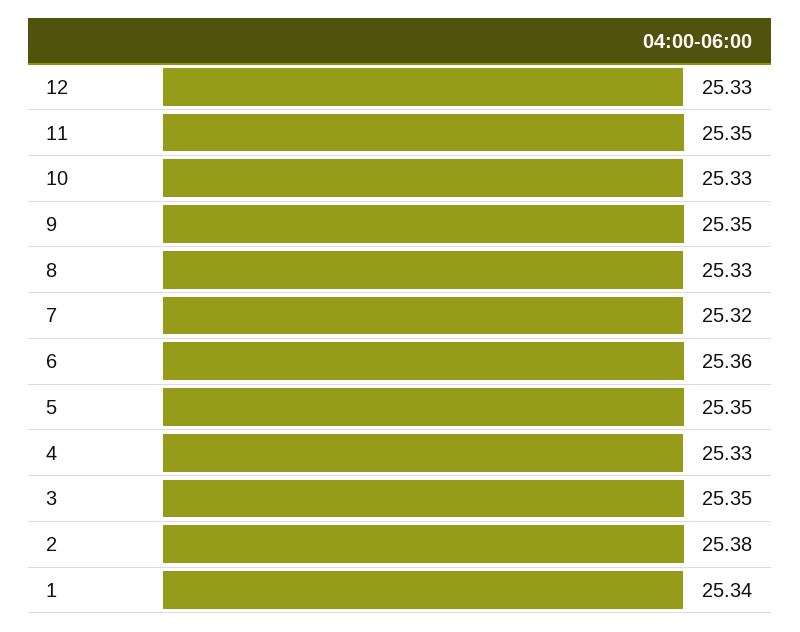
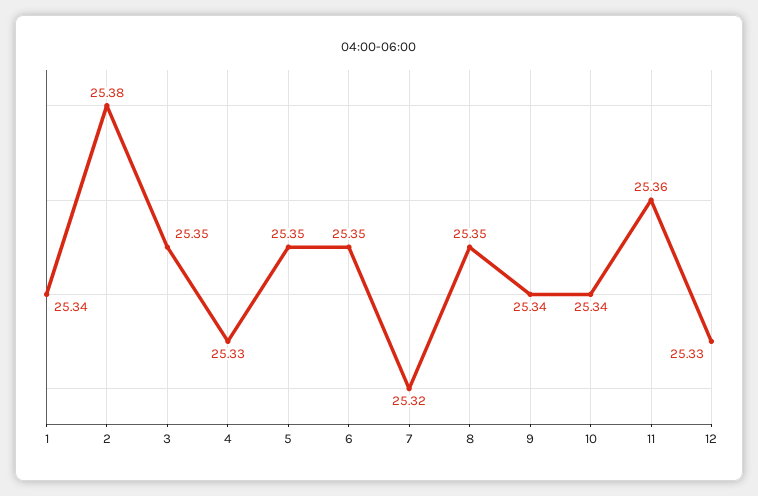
  {
    "12": 25.33,
-   "11": 25.35,
+   "11": 25.36,
-   "10": 25.33,
+   "10": 25.34,
-   "9": 25.35,
+   "9": 25.34,
-   "8": 25.33,
+   "8": 25.35,
    "7": 25.32,
-   "6": 25.36,
+   "6": 25.35,
    "5": 25.35,
    "4": 25.33,
    "3": 25.35,
    "2": 25.38,
    "1": 25.34
  }

